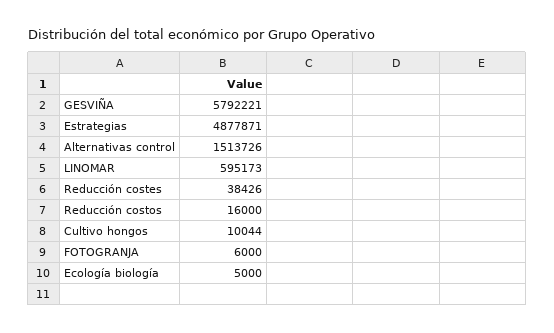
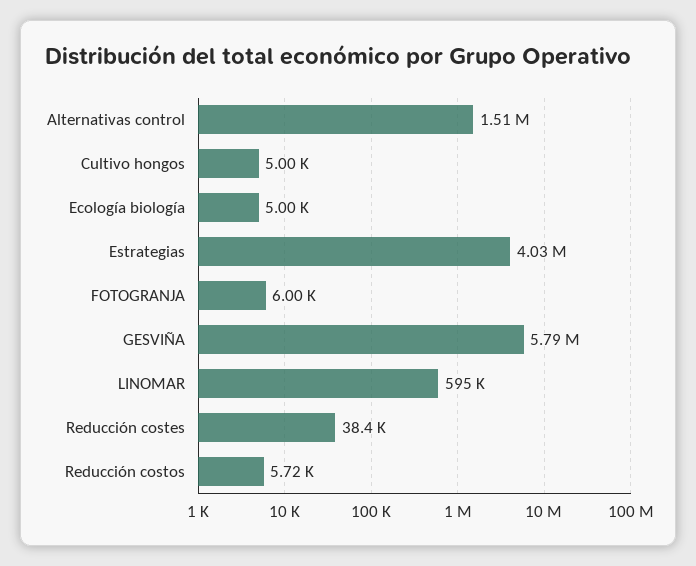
  {
    "GESVIÑA": 5792221,
-   "Estrategias": 4877871,
+   "Estrategias": 4030000,
    "Alternativas control": 1513726,
    "LINOMAR": 595173,
    "Reducción costes": 38426,
-   "Reducción costos": 16000,
+   "Reducción costos": 5720,
-   "Cultivo hongos": 10044,
+   "Cultivo hongos": 5000,
    "FOTOGRANJA": 6000,
    "Ecología biología": 5000
  }

